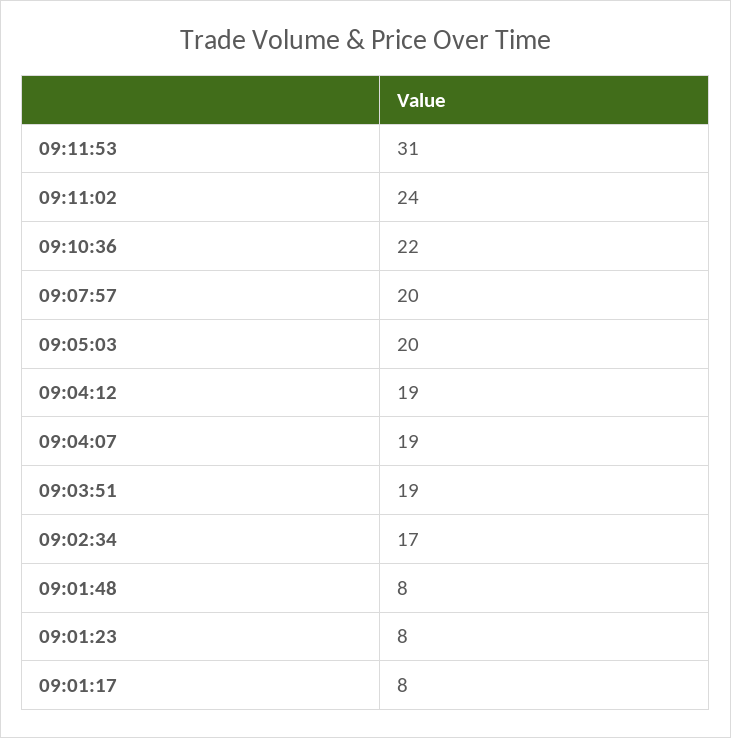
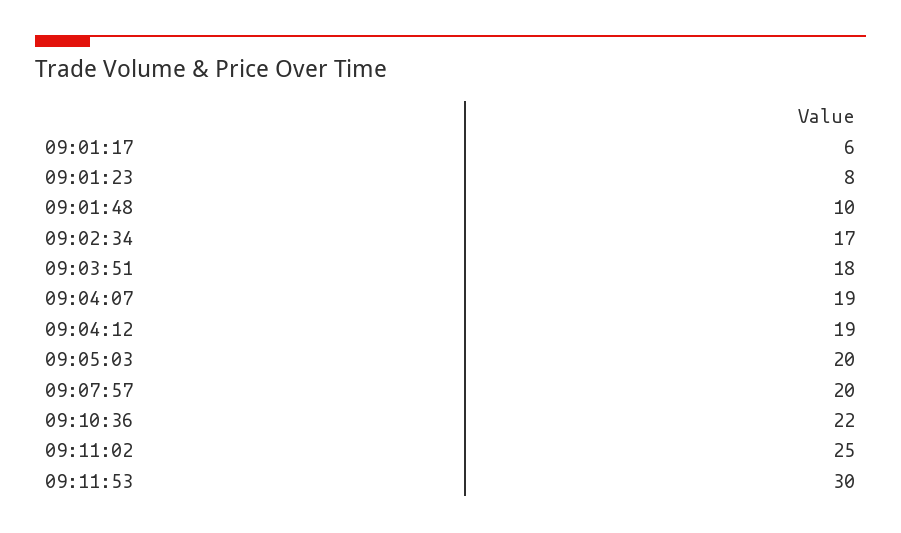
  {
-   "09:11:53": 31,
+   "09:11:53": 30,
-   "09:11:02": 24,
+   "09:11:02": 25,
    "09:10:36": 22,
    "09:07:57": 20,
    "09:05:03": 20,
    "09:04:12": 19,
    "09:04:07": 19,
-   "09:03:51": 19,
+   "09:03:51": 18,
    "09:02:34": 17,
-   "09:01:48": 8,
+   "09:01:48": 10,
    "09:01:23": 8,
-   "09:01:17": 8
+   "09:01:17": 6
  }

